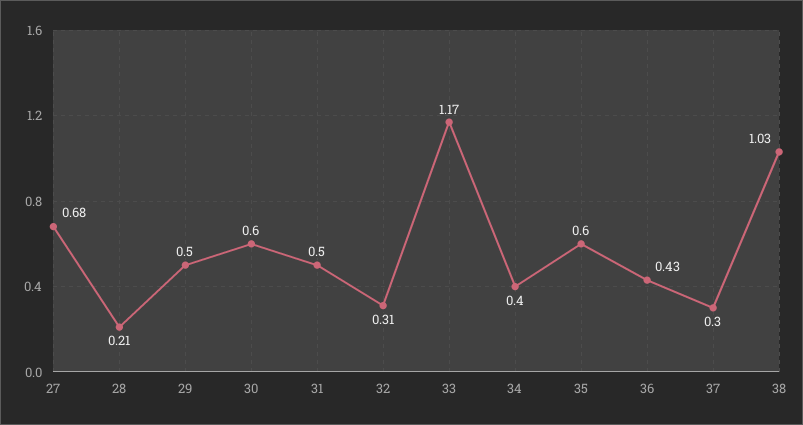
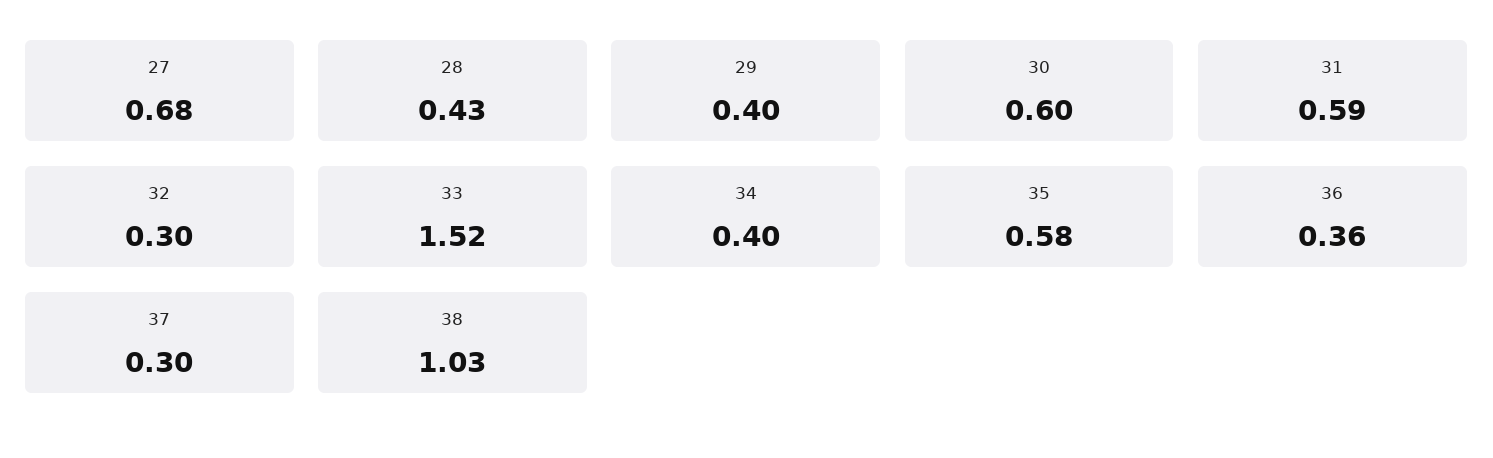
  {
    "27": 0.68,
-   "28": 0.21,
+   "28": 0.43,
-   "29": 0.5,
+   "29": 0.4,
    "30": 0.6,
-   "31": 0.5,
+   "31": 0.59,
-   "32": 0.31,
+   "32": 0.3,
-   "33": 1.17,
+   "33": 1.52,
    "34": 0.4,
-   "35": 0.6,
+   "35": 0.58,
-   "36": 0.43,
+   "36": 0.36,
    "37": 0.3,
    "38": 1.03
  }

